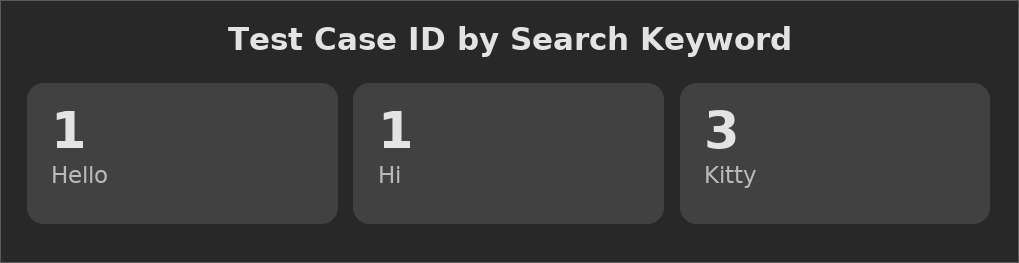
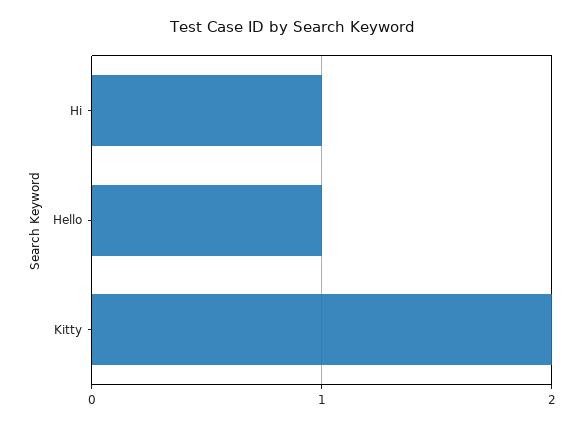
  {
    "Hello": 1,
    "Hi": 1,
-   "Kitty": 3
+   "Kitty": 2
  }

